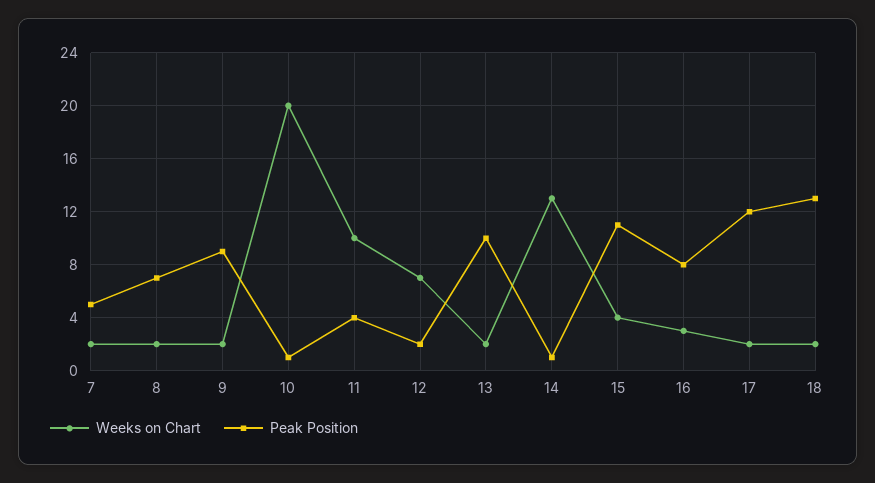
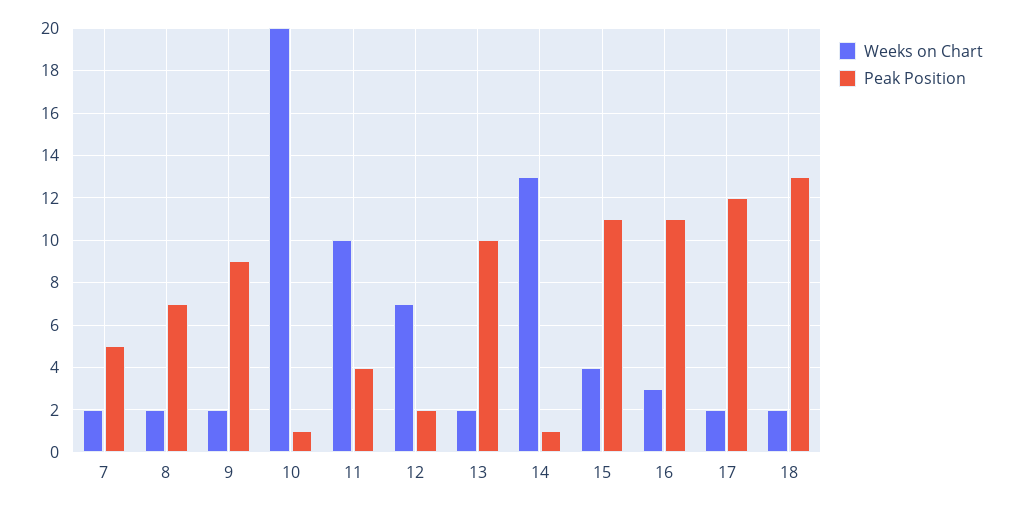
  {
    "Weeks on Chart": {
      "7": 2,
      "8": 2,
      "9": 2,
      "10": 20,
      "11": 10,
      "12": 7,
      "13": 2,
      "14": 13,
      "15": 4,
      "16": 3,
      "17": 2,
      "18": 2
    },
    "Peak Position": {
      "7": 5,
      "8": 7,
      "9": 9,
      "10": 1,
      "11": 4,
      "12": 2,
      "13": 10,
      "14": 1,
      "15": 11,
-     "16": 8,
+     "16": 11,
      "17": 12,
      "18": 13
    }
  }

